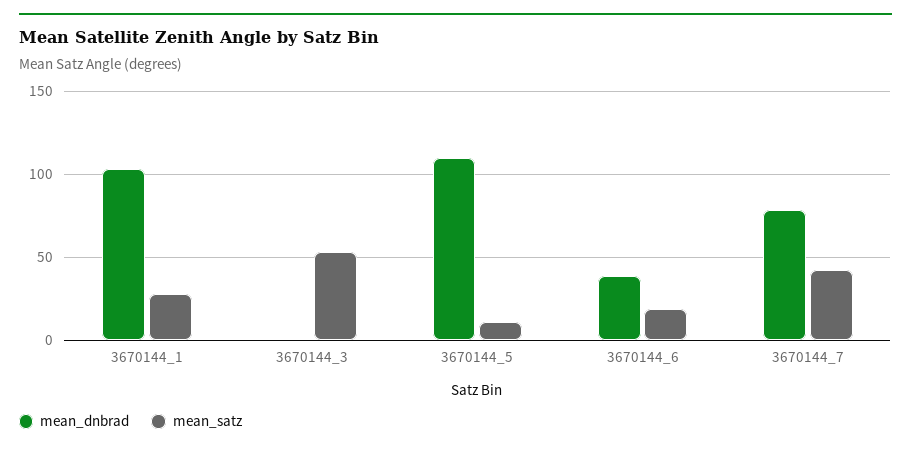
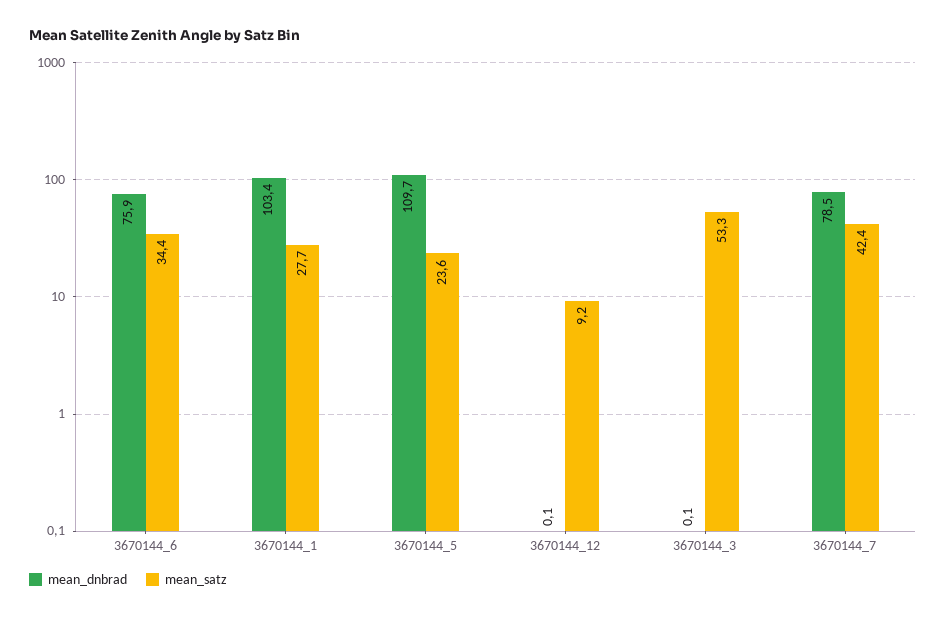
  {
    "mean_dnbrad": {
      "3670144_1": 103.4,
      "3670144_3": 0.1,
      "3670144_5": 109.7,
-     "3670144_6": 40,
+     "3670144_6": 75.9,
-     "3670144_7": 78.5
+     "3670144_7": 78.5,
+     "3670144_12": 0.1
    },
    "mean_satz": {
      "3670144_1": 27.7,
      "3670144_3": 53.3,
-     "3670144_5": 10,
+     "3670144_5": 23.6,
-     "3670144_6": 20,
+     "3670144_6": 34.4,
-     "3670144_7": 42.4
+     "3670144_7": 42.4,
+     "3670144_12": 9.2
    }
  }

